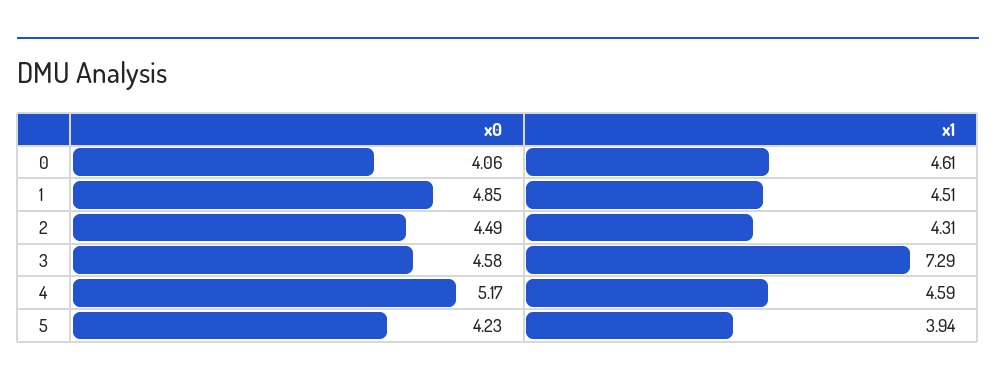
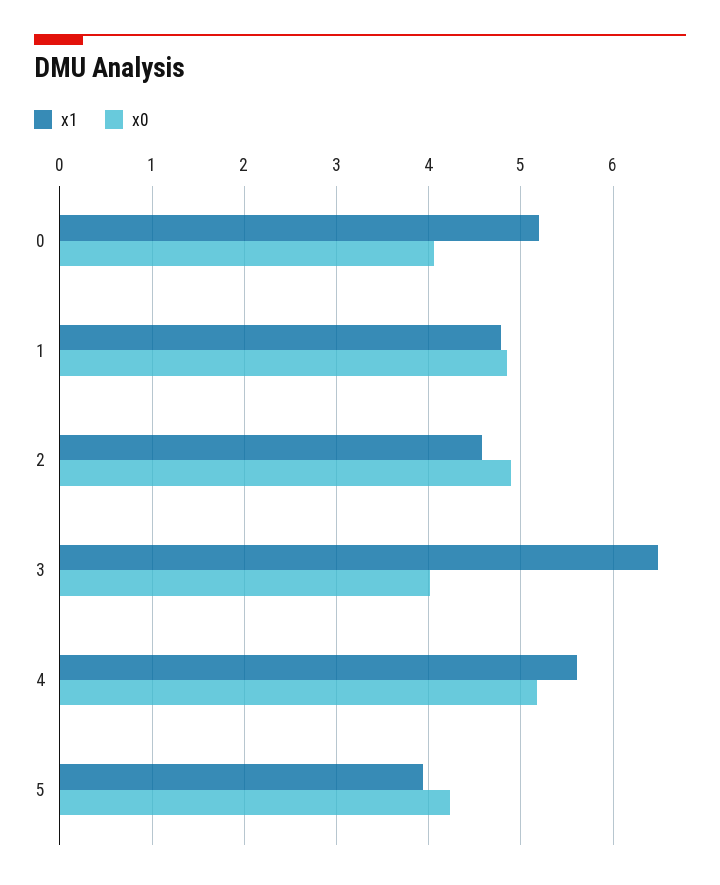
  {
    "x0": {
      "0": 4.06,
      "1": 4.85,
-     "2": 4.49,
+     "2": 4.9,
-     "3": 4.58,
+     "3": 4,
      "4": 5.17,
      "5": 4.23
    },
    "x1": {
-     "0": 4.61,
+     "0": 5.2,
-     "1": 4.51,
+     "1": 4.8,
-     "2": 4.31,
+     "2": 4.6,
-     "3": 7.29,
+     "3": 6.5,
-     "4": 4.59,
+     "4": 5.6,
      "5": 3.94
    }
  }

